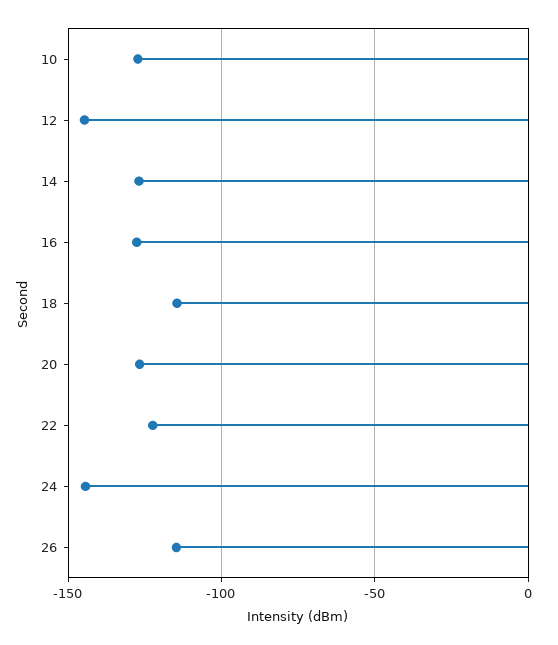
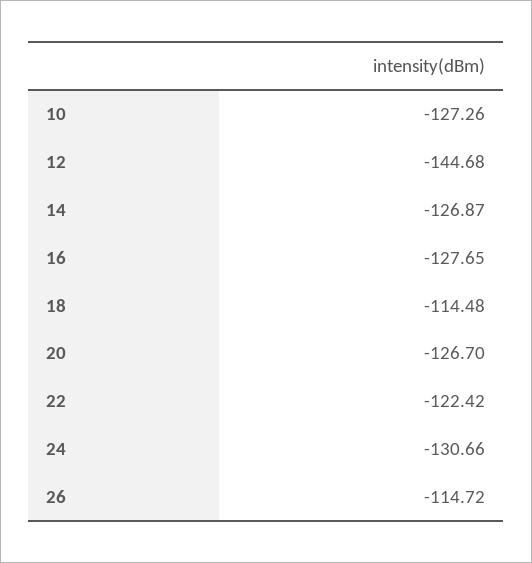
  {
    "10": -127.26,
    "12": -144.68,
    "14": -126.87,
    "16": -127.65,
    "18": -114.48,
    "20": -126.7,
    "22": -122.42,
-   "24": -145,
+   "24": -130.66,
    "26": -114.72
  }

